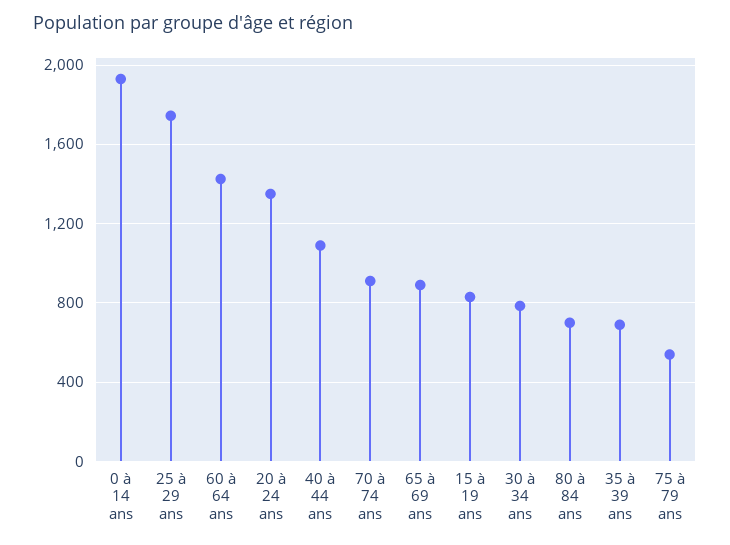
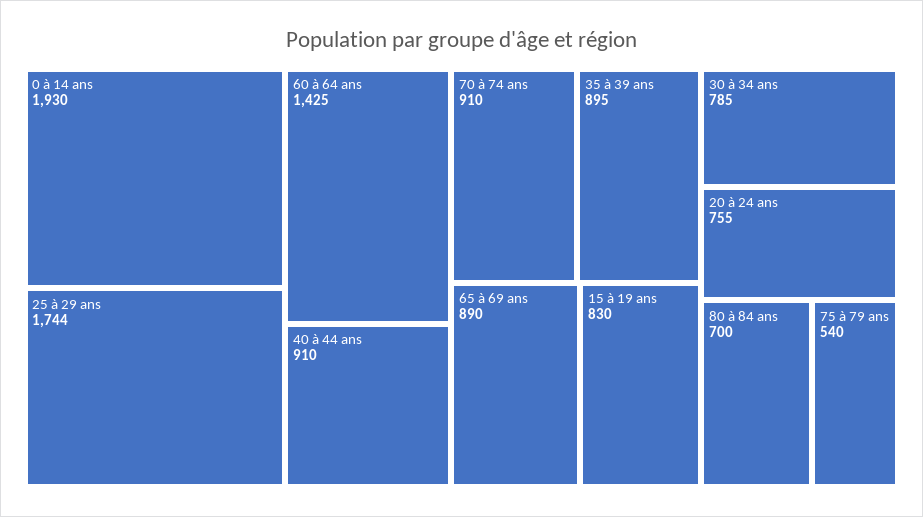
  {
    "0 à 14 ans": 1930,
    "25 à 29 ans": 1744,
    "60 à 64 ans": 1425,
-   "20 à 24 ans": 1350,
+   "20 à 24 ans": 755,
-   "40 à 44 ans": 1100,
+   "40 à 44 ans": 910,
    "70 à 74 ans": 910,
    "65 à 69 ans": 890,
    "15 à 19 ans": 830,
    "30 à 34 ans": 785,
    "80 à 84 ans": 700,
-   "35 à 39 ans": 700,
+   "35 à 39 ans": 895,
    "75 à 79 ans": 540
  }

